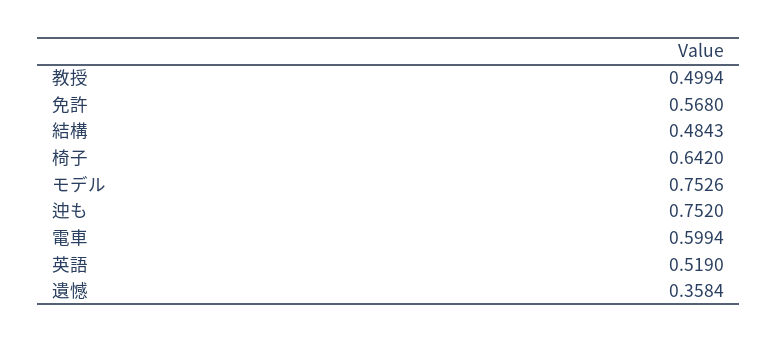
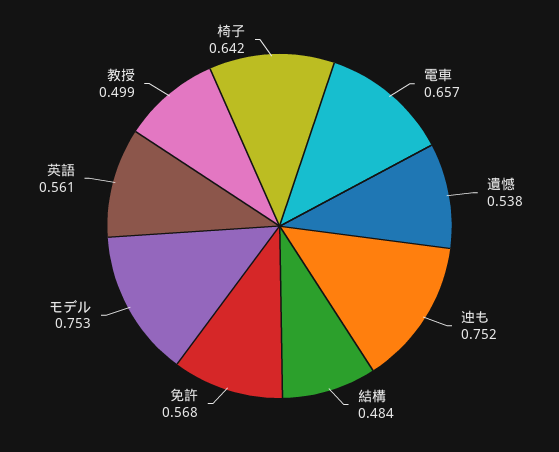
  {
    "教授": 0.4994,
    "免許": 0.568,
    "結構": 0.4843,
    "椅子": 0.642,
    "モデル": 0.7526,
    "迚も": 0.752,
-   "電車": 0.5994,
+   "電車": 0.657,
-   "英語": 0.519,
+   "英語": 0.561,
-   "遺憾": 0.3584
+   "遺憾": 0.538
  }

